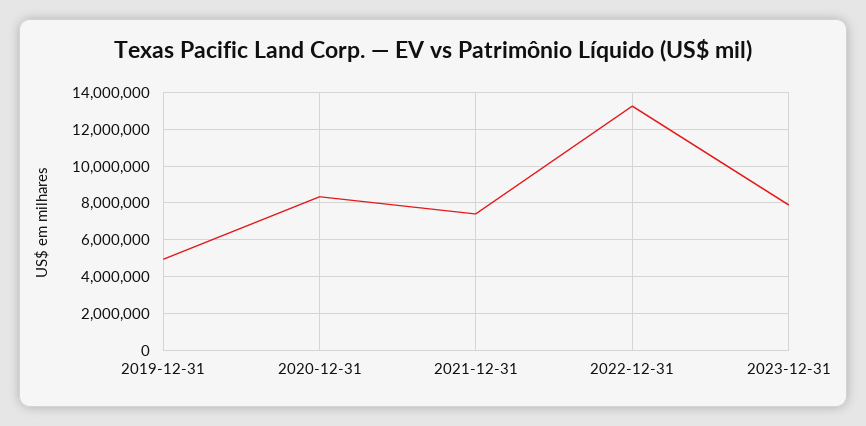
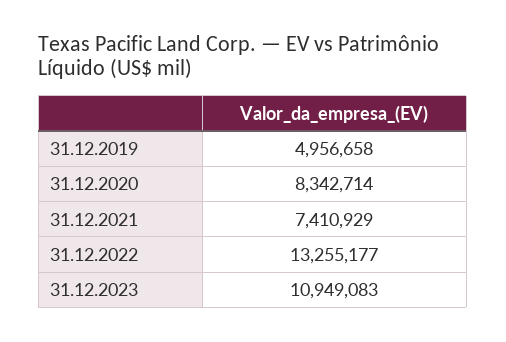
  {
    "2019-12-31": 4956658,
    "2020-12-31": 8342714,
    "2021-12-31": 7410929,
    "2022-12-31": 13255177,
-   "2023-12-31": 8000000
+   "2023-12-31": 10949083
  }

